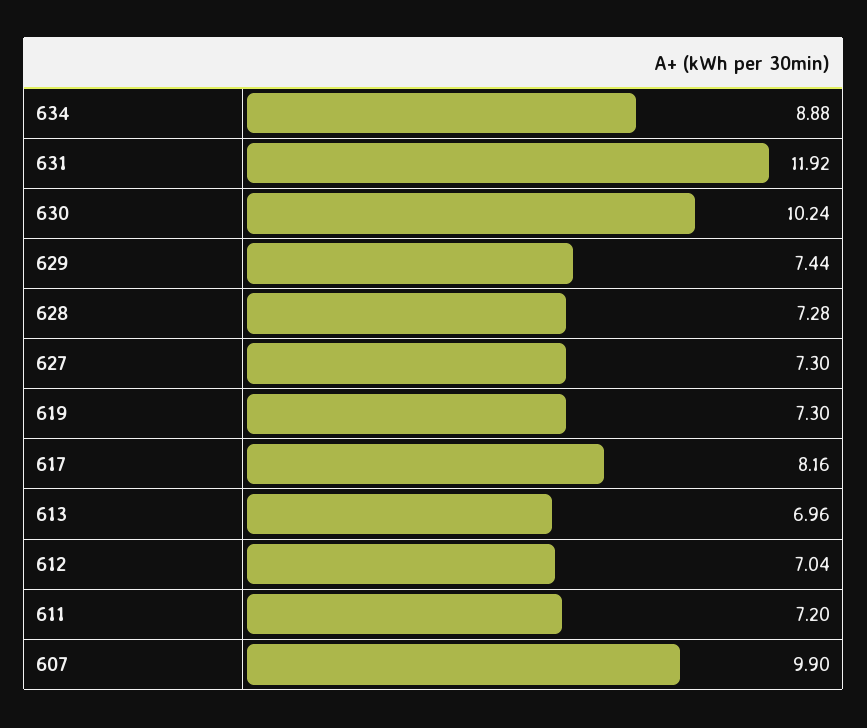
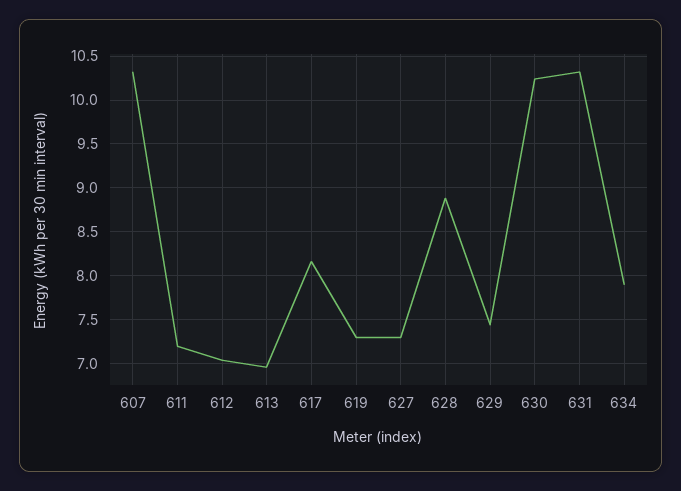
  {
-   "634": 8.88,
+   "634": 7.9,
-   "631": 11.92,
+   "631": 10.3,
    "630": 10.24,
    "629": 7.44,
-   "628": 7.28,
+   "628": 8.9,
    "627": 7.3,
    "619": 7.3,
    "617": 8.16,
    "613": 6.96,
    "612": 7.04,
    "611": 7.2,
-   "607": 9.9
+   "607": 10.3
  }

